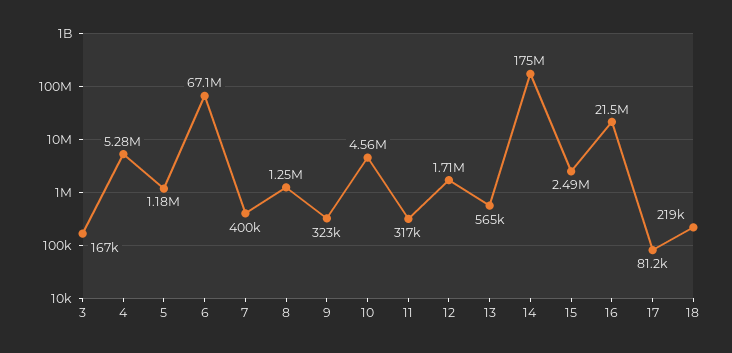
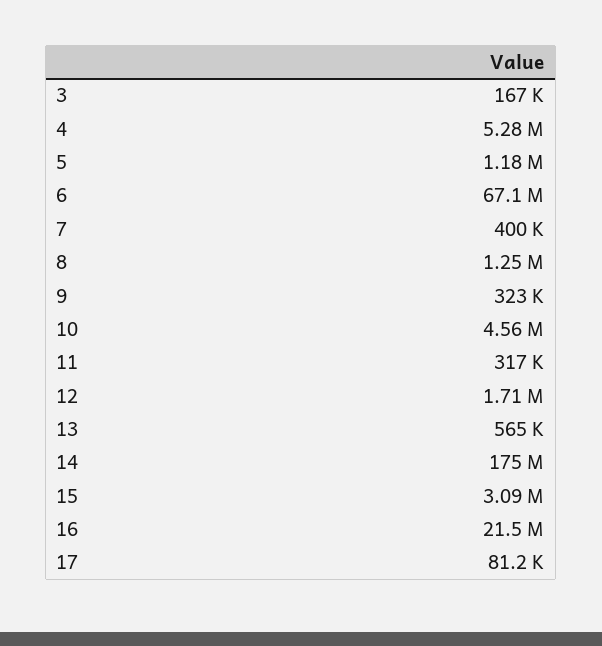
  {
    "3": 167000,
    "4": 5280000,
    "5": 1180000,
    "6": 67100000,
    "7": 400000,
    "8": 1250000,
    "9": 323000,
    "10": 4560000,
    "11": 317000,
    "12": 1710000,
    "13": 565000,
    "14": 175000000,
-   "15": 2490000,
+   "15": 3090000,
    "16": 21500000,
-   "17": 81200,
+   "17": 81200
-   "18": 219000
  }

